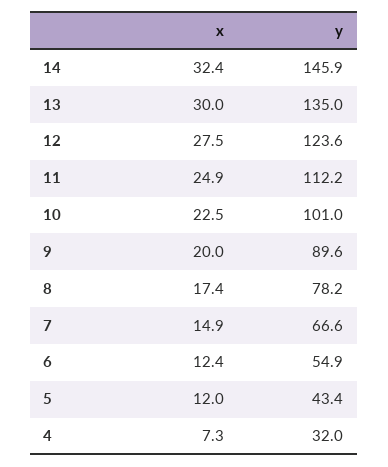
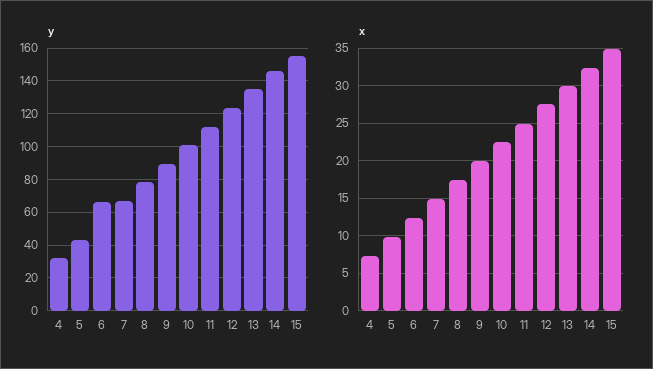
  {
    "x": {
      "14": 32.4,
      "13": 30,
      "12": 27.5,
      "11": 24.9,
      "10": 22.5,
      "9": 20,
      "8": 17.4,
      "7": 14.9,
      "6": 12.4,
-     "5": 12,
+     "5": 10,
-     "4": 7.3
+     "4": 7.3,
+     "15": 35
    },
    "y": {
      "14": 145.9,
      "13": 135,
      "12": 123.6,
      "11": 112.2,
      "10": 101,
      "9": 89.6,
      "8": 78.2,
      "7": 66.6,
-     "6": 54.9,
+     "6": 65,
      "5": 43.4,
-     "4": 32
+     "4": 32,
+     "15": 155
    }
  }

